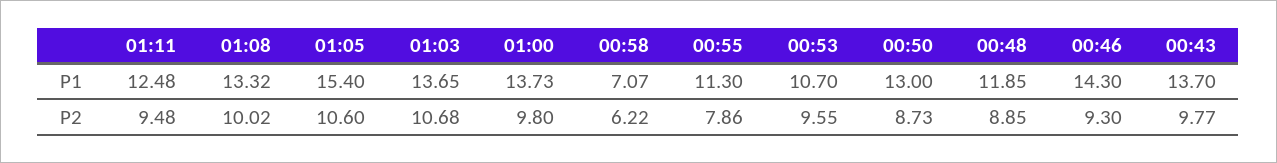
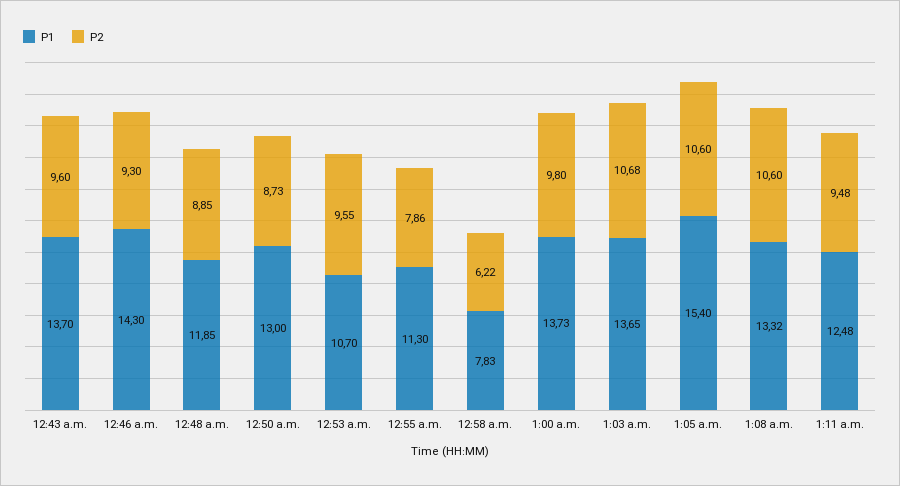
  {
    "P1": {
      "01:11": 12.48,
      "01:08": 13.32,
      "01:05": 15.4,
      "01:03": 13.65,
      "01:00": 13.73,
-     "00:58": 7.07,
+     "00:58": 7.83,
      "00:55": 11.3,
      "00:53": 10.7,
      "00:50": 13,
      "00:48": 11.85,
      "00:46": 14.3,
      "00:43": 13.7
    },
    "P2": {
      "01:11": 9.48,
-     "01:08": 10.02,
+     "01:08": 10.6,
      "01:05": 10.6,
      "01:03": 10.68,
      "01:00": 9.8,
      "00:58": 6.22,
      "00:55": 7.86,
      "00:53": 9.55,
      "00:50": 8.73,
      "00:48": 8.85,
      "00:46": 9.3,
-     "00:43": 9.77
+     "00:43": 9.6
    }
  }

